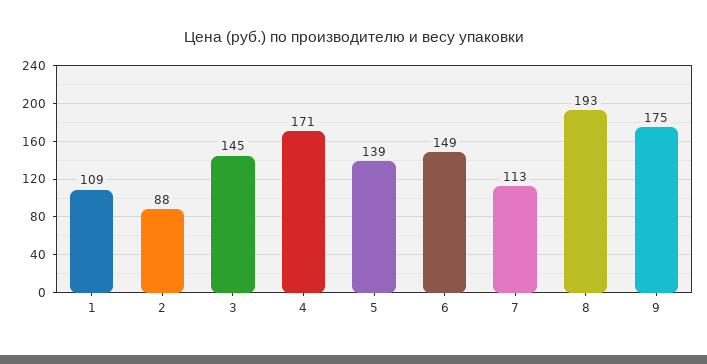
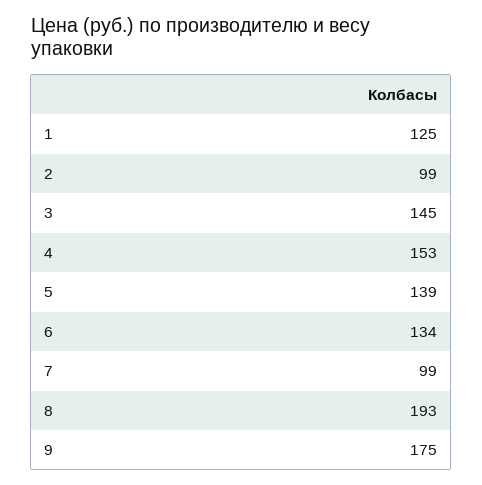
  {
-   "1": 109,
+   "1": 125,
-   "2": 88,
+   "2": 99,
    "3": 145,
-   "4": 171,
+   "4": 153,
    "5": 139,
-   "6": 149,
+   "6": 134,
-   "7": 113,
+   "7": 99,
    "8": 193,
    "9": 175
  }

